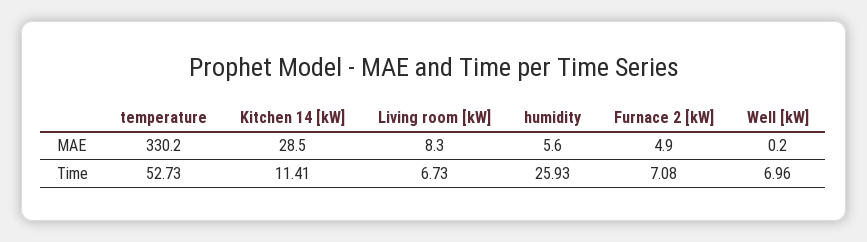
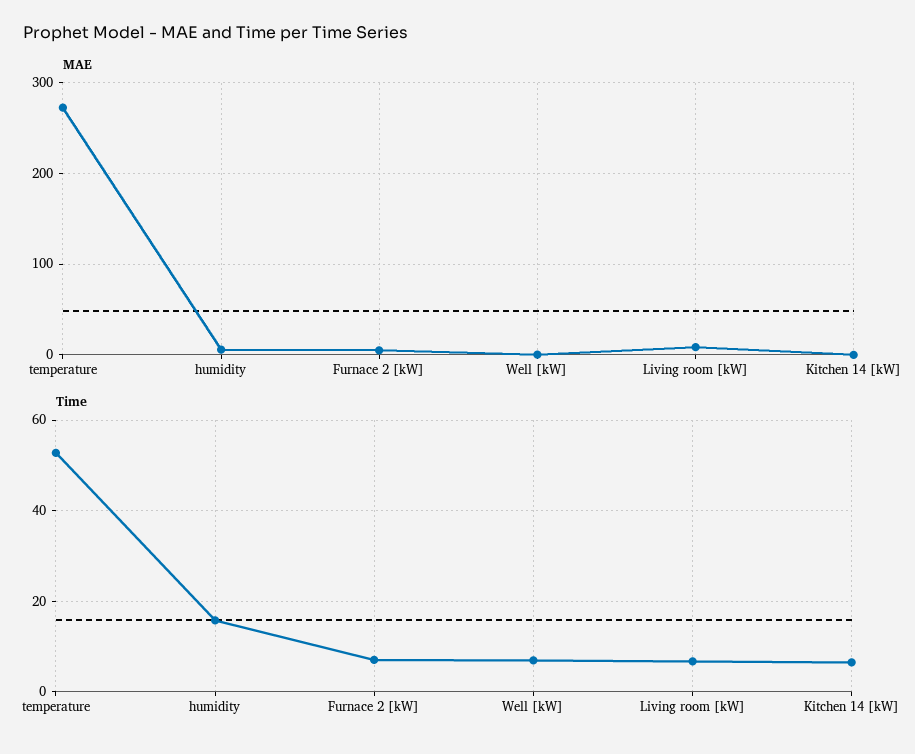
  {
    "MAE": {
-     "temperature": 330.2,
+     "temperature": 270,
-     "Kitchen 14 [kW]": 28.5,
+     "Kitchen 14 [kW]": 0,
      "Living room [kW]": 8.3,
      "humidity": 5.6,
      "Furnace 2 [kW]": 4.9,
      "Well [kW]": 0.2
    },
    "Time": {
      "temperature": 52.73,
-     "Kitchen 14 [kW]": 11.41,
+     "Kitchen 14 [kW]": 6,
      "Living room [kW]": 6.73,
-     "humidity": 25.93,
+     "humidity": 16,
      "Furnace 2 [kW]": 7.08,
      "Well [kW]": 6.96
    }
  }

